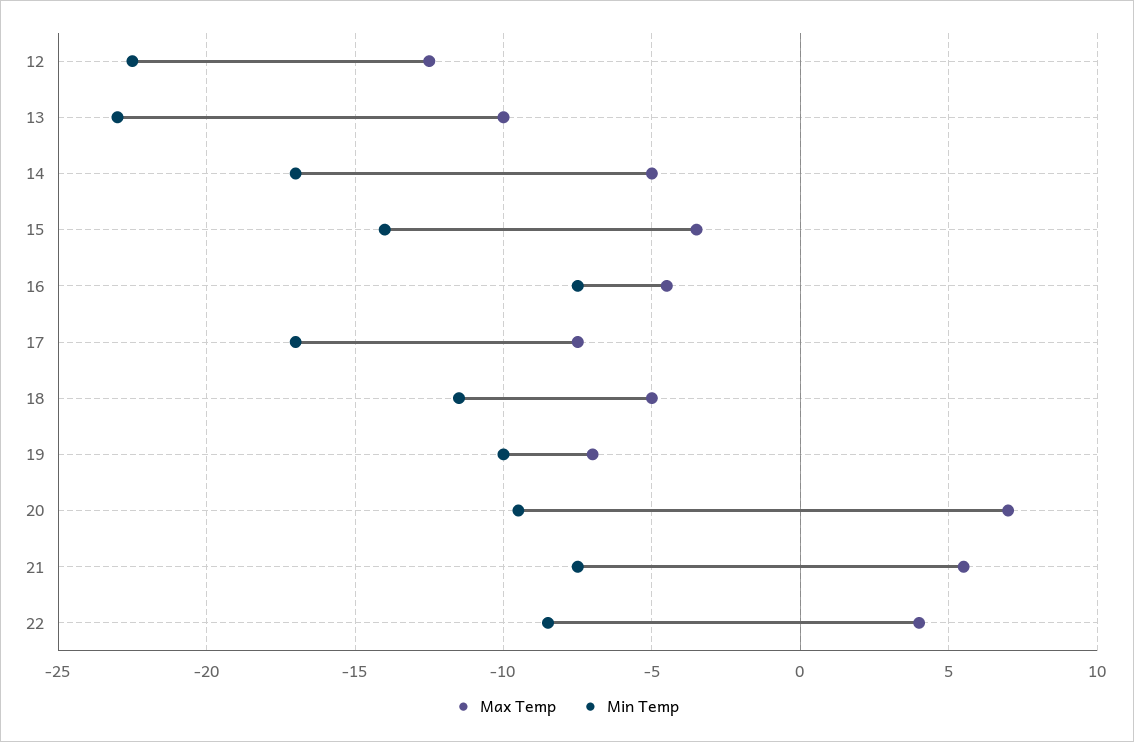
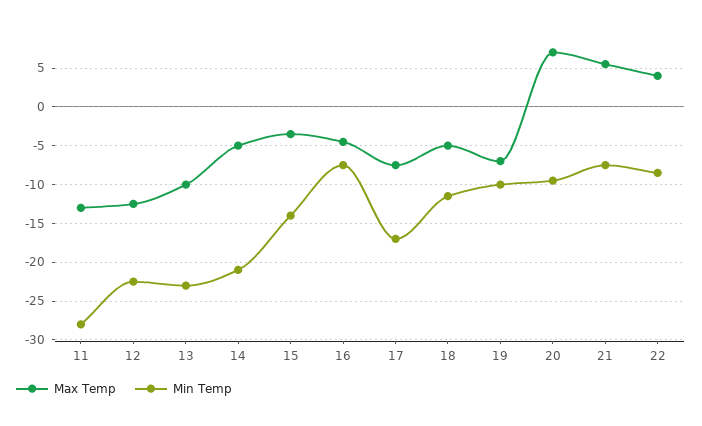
  {
    "Max Temp": {
      "12": -12.5,
      "13": -10,
      "14": -5,
      "15": -3.5,
      "16": -4.5,
      "17": -7.5,
      "18": -5,
      "19": -7,
      "20": 7,
      "21": 5.5,
-     "22": 4
+     "22": 4,
+     "11": -13
    },
    "Min Temp": {
      "12": -22.5,
      "13": -23,
-     "14": -17,
+     "14": -21,
      "15": -14,
      "16": -7.5,
      "17": -17,
      "18": -11.5,
      "19": -10,
      "20": -9.5,
      "21": -7.5,
-     "22": -8.5
+     "22": -8.5,
+     "11": -28
    }
  }

